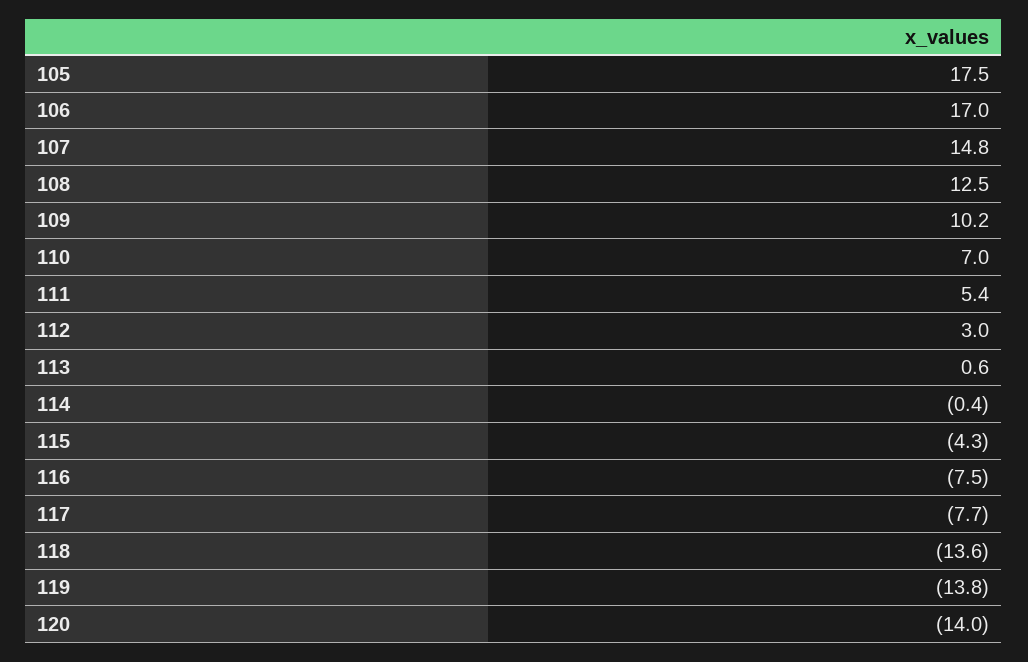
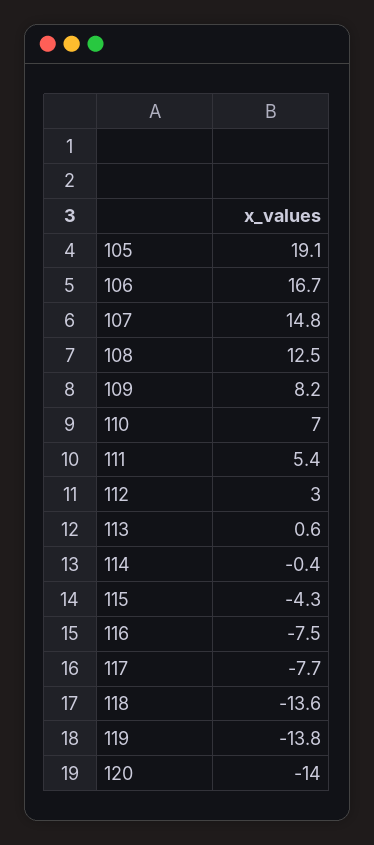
  {
-   "105": 17.5,
+   "105": 19.1,
-   "106": 17,
+   "106": 16.7,
    "107": 14.8,
    "108": 12.5,
-   "109": 10.2,
+   "109": 8.2,
    "110": 7,
    "111": 5.4,
    "112": 3,
    "113": 0.6,
    "114": -0.4,
    "115": -4.3,
    "116": -7.5,
    "117": -7.7,
    "118": -13.6,
    "119": -13.8,
    "120": -14
  }

